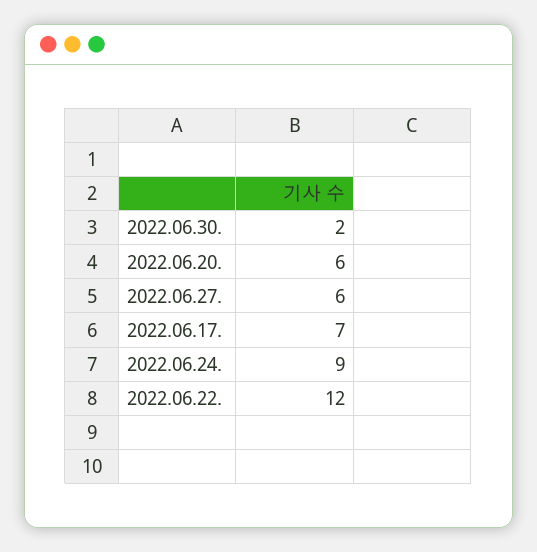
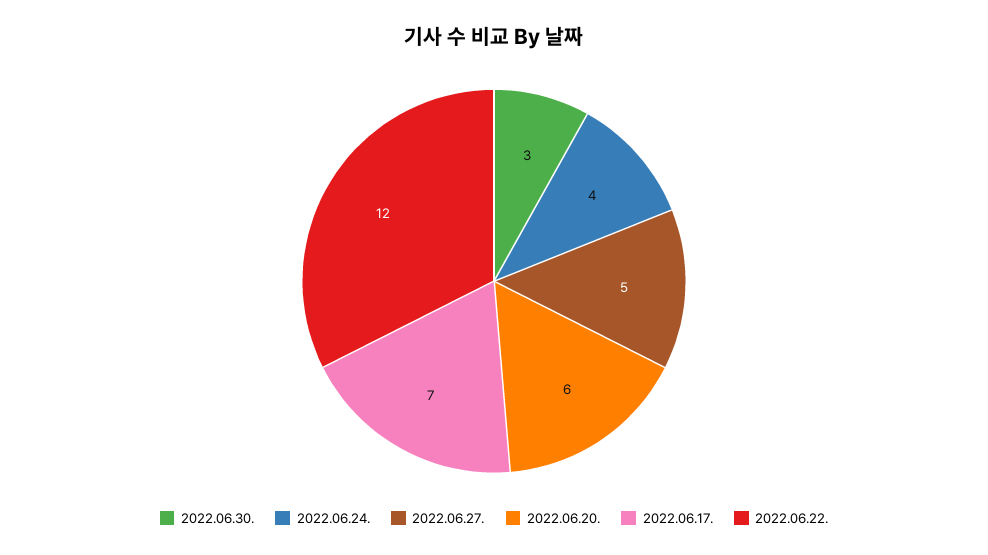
  {
-   "2022.06.30.": 2,
+   "2022.06.30.": 3,
    "2022.06.20.": 6,
-   "2022.06.27.": 6,
+   "2022.06.27.": 5,
    "2022.06.17.": 7,
-   "2022.06.24.": 9,
+   "2022.06.24.": 4,
    "2022.06.22.": 12
  }

